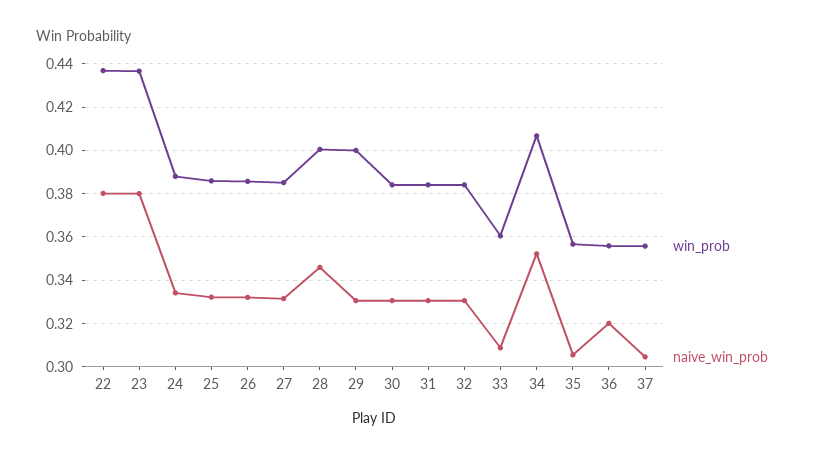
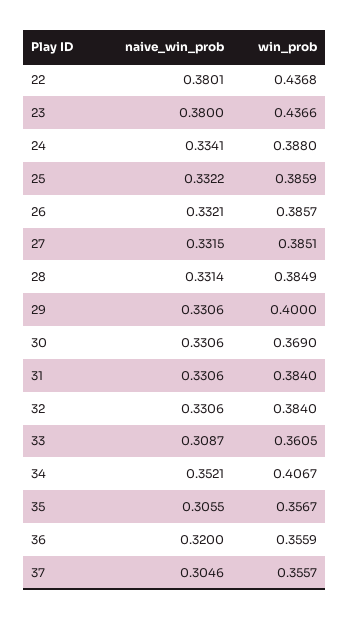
  {
    "win_prob": {
      "22": 0.4368,
      "23": 0.4366,
      "24": 0.388,
      "25": 0.3859,
      "26": 0.3857,
      "27": 0.3851,
-     "28": 0.4,
+     "28": 0.3849,
      "29": 0.4,
-     "30": 0.385,
+     "30": 0.369,
      "31": 0.384,
      "32": 0.384,
      "33": 0.3605,
      "34": 0.4067,
      "35": 0.3567,
      "36": 0.3559,
      "37": 0.3557
    },
    "naive_win_prob": {
      "22": 0.3801,
      "23": 0.38,
      "24": 0.3341,
      "25": 0.3322,
      "26": 0.3321,
      "27": 0.3315,
-     "28": 0.345,
+     "28": 0.3314,
      "29": 0.3306,
      "30": 0.3306,
      "31": 0.3306,
      "32": 0.3306,
      "33": 0.3087,
      "34": 0.3521,
      "35": 0.3055,
      "36": 0.32,
      "37": 0.3046
    }
  }

